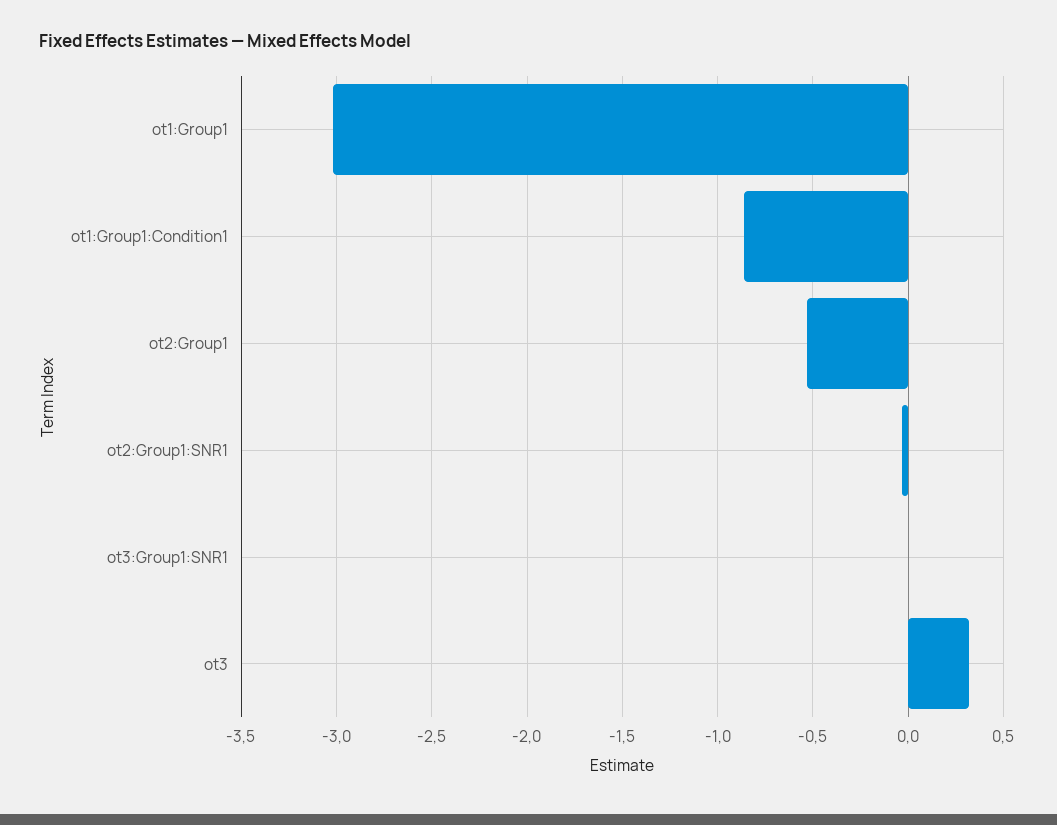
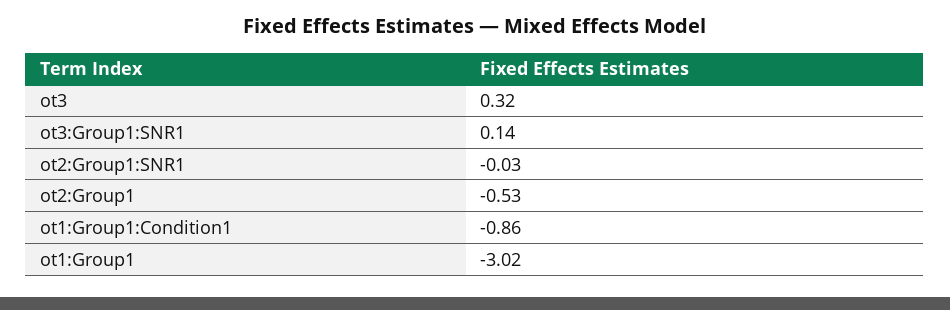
  {
    "ot1:Group1": -3.02,
    "ot1:Group1:Condition1": -0.86,
    "ot2:Group1": -0.53,
    "ot2:Group1:SNR1": -0.03,
-   "ot3:Group1:SNR1": 0,
+   "ot3:Group1:SNR1": 0.14,
    "ot3": 0.32
  }

